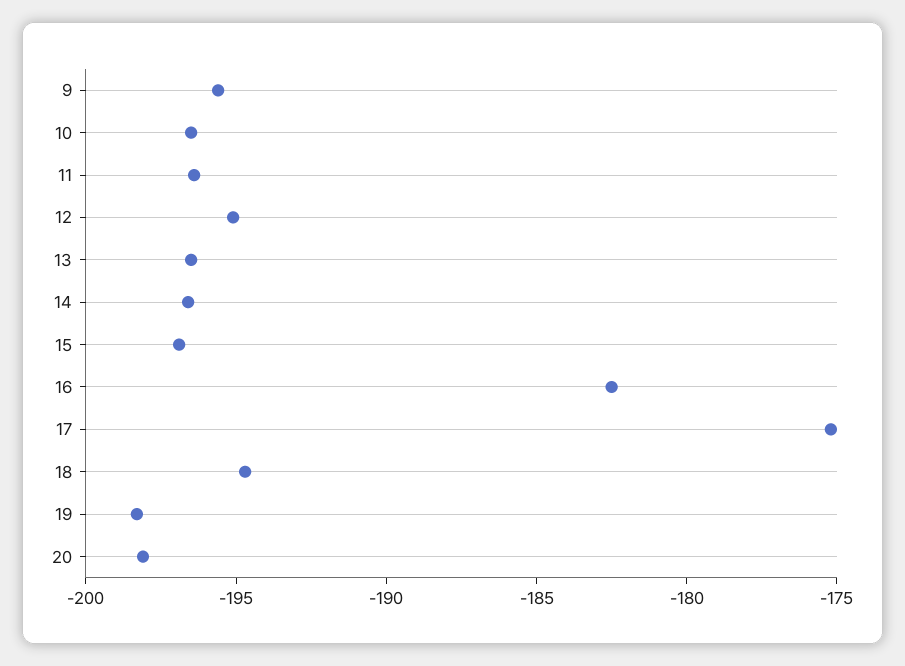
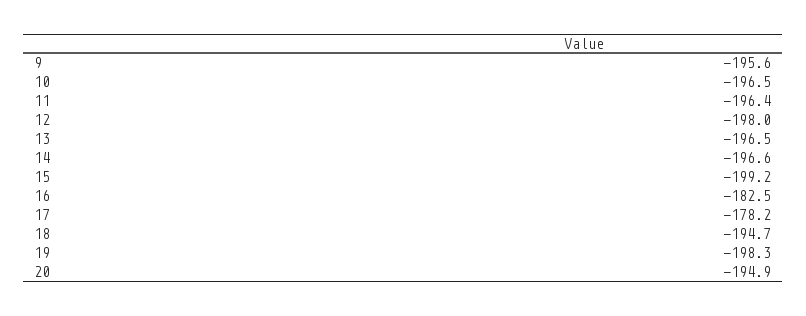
  {
    "9": -195.6,
    "10": -196.5,
    "11": -196.4,
-   "12": -195,
+   "12": -198,
    "13": -196.5,
    "14": -196.6,
-   "15": -197,
+   "15": -199.2,
    "16": -182.5,
-   "17": -175,
+   "17": -178.2,
    "18": -194.7,
    "19": -198.3,
-   "20": -198
+   "20": -194.9
  }

